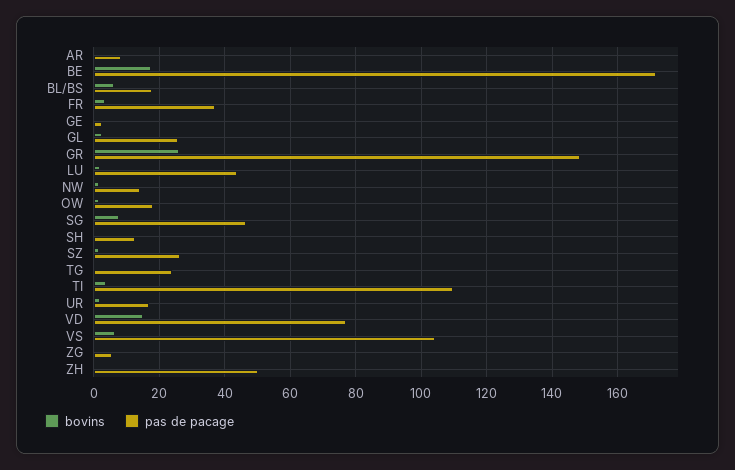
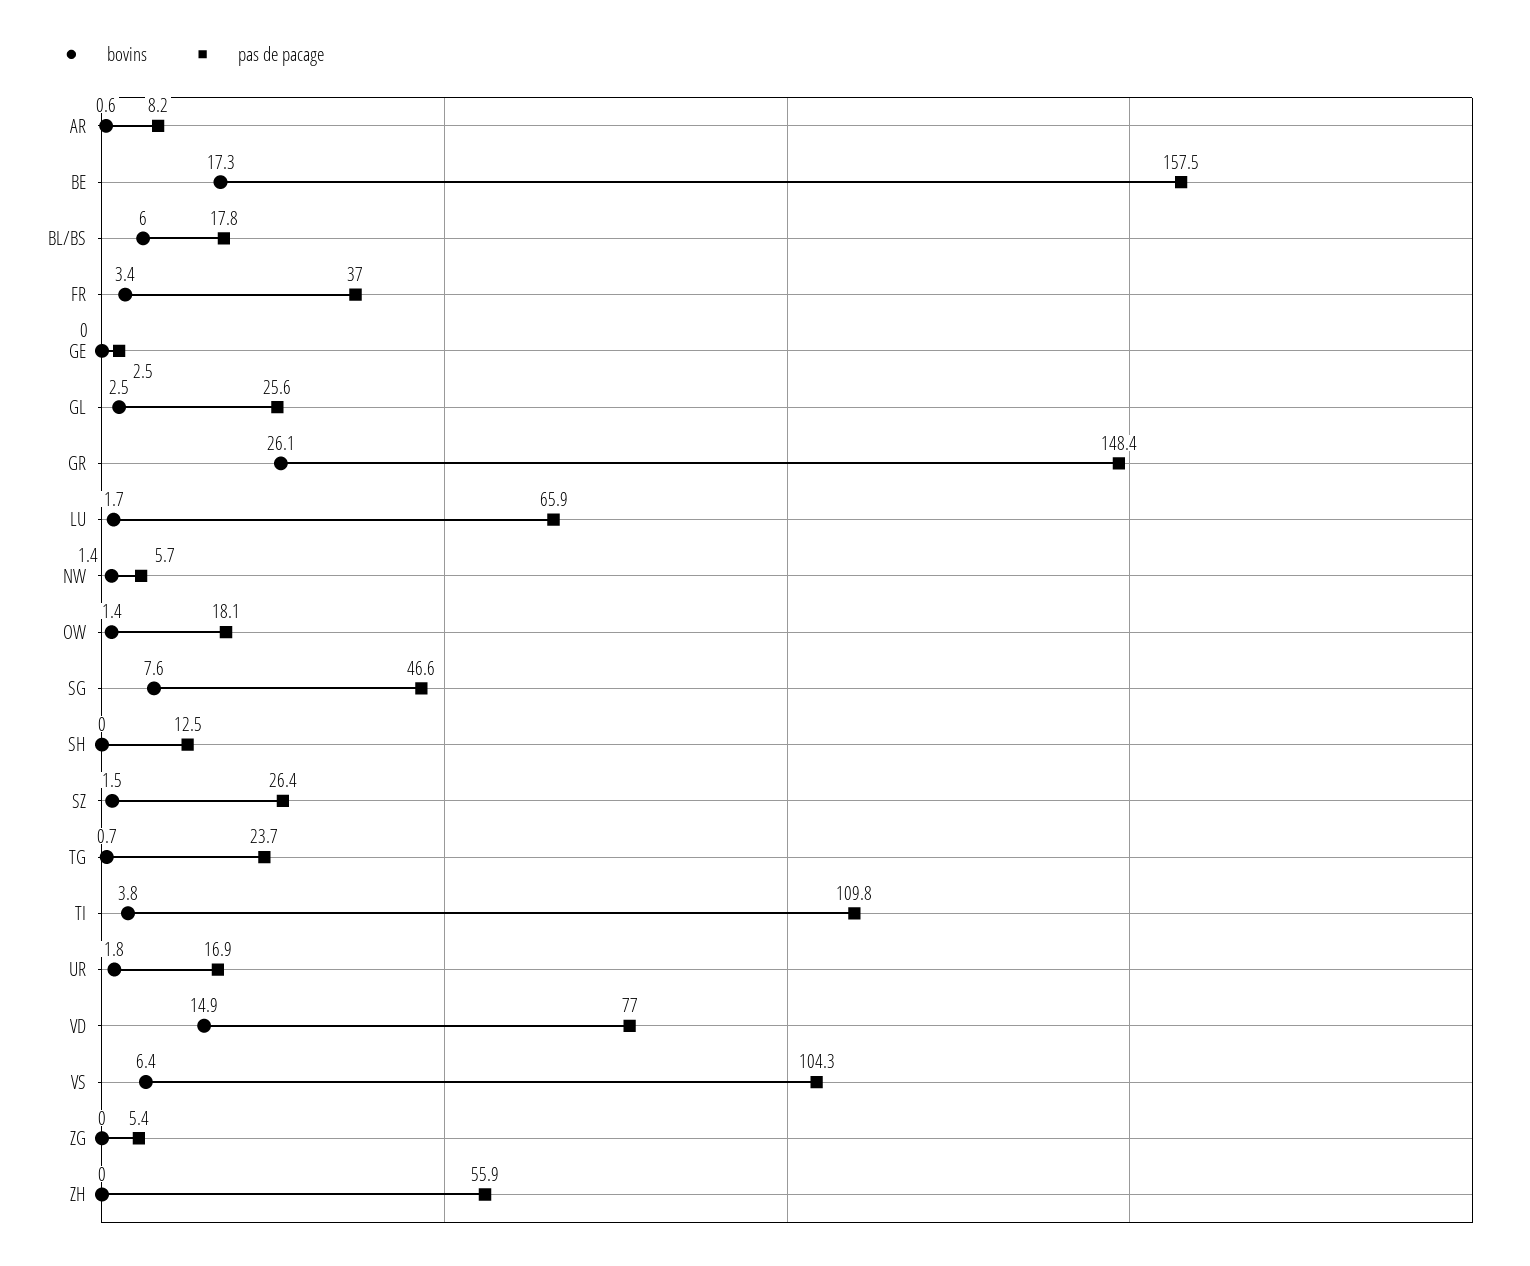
  {
    "bovins": {
      "AR": 0.6,
      "BE": 17.3,
      "BL/BS": 6,
      "FR": 3.4,
      "GE": 0,
      "GL": 2.5,
      "GR": 26.1,
      "LU": 1.7,
      "NW": 1.4,
      "OW": 1.4,
      "SG": 7.6,
      "SH": 0,
      "SZ": 1.5,
      "TG": 0.7,
      "TI": 3.8,
      "UR": 1.8,
      "VD": 14.9,
      "VS": 6.4,
      "ZG": 0,
      "ZH": 0
    },
    "pas de pacage": {
      "AR": 8.2,
-     "BE": 172,
+     "BE": 157.5,
      "BL/BS": 17.8,
      "FR": 37,
      "GE": 2.5,
      "GL": 25.6,
      "GR": 148.4,
-     "LU": 44,
+     "LU": 65.9,
-     "NW": 14,
+     "NW": 5.7,
      "OW": 18.1,
      "SG": 46.6,
      "SH": 12.5,
      "SZ": 26.4,
      "TG": 23.7,
      "TI": 109.8,
      "UR": 16.9,
      "VD": 77,
      "VS": 104.3,
      "ZG": 5.4,
-     "ZH": 50
+     "ZH": 55.9
    }
  }

